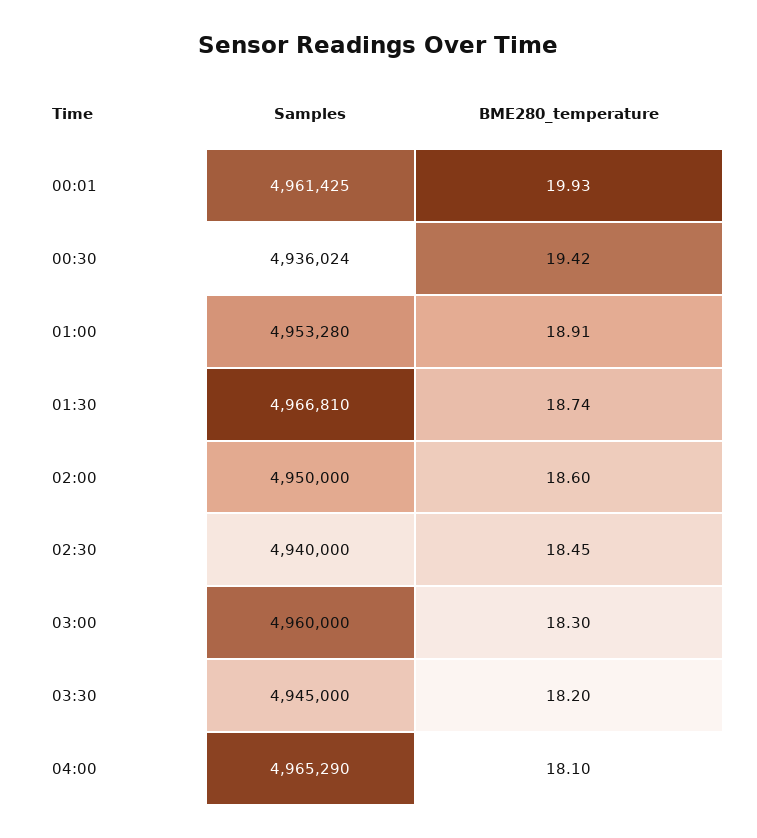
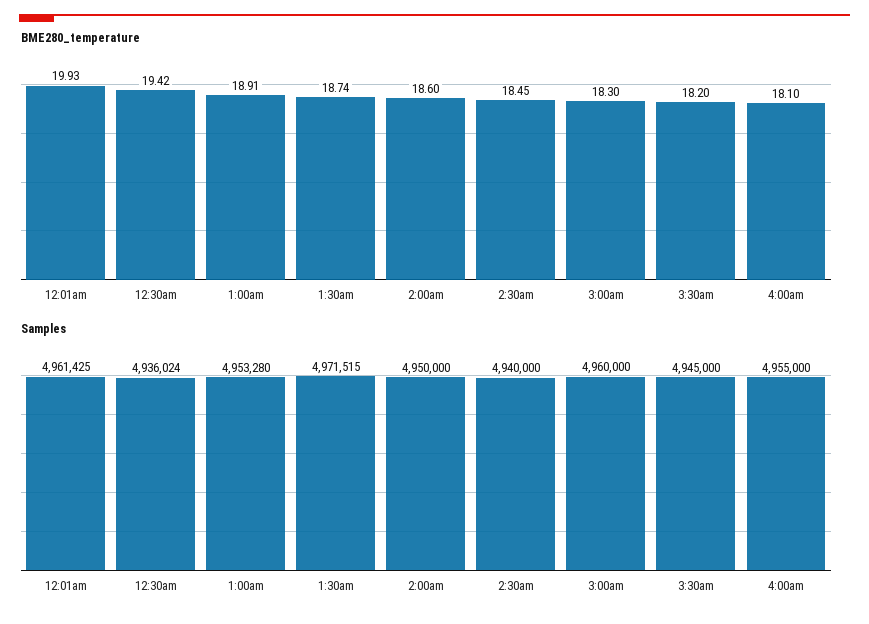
  {
    "Samples": {
      "00:01": 4961425,
      "00:30": 4936024,
      "01:00": 4953280,
-     "01:30": 4966810,
+     "01:30": 4971515,
      "02:00": 4950000,
      "02:30": 4940000,
      "03:00": 4960000,
      "03:30": 4945000,
-     "04:00": 4965290
+     "04:00": 4955000
    },
    "BME280_temperature": {
      "00:01": 19.93,
      "00:30": 19.42,
      "01:00": 18.91,
      "01:30": 18.74,
      "02:00": 18.6,
      "02:30": 18.45,
      "03:00": 18.3,
      "03:30": 18.2,
      "04:00": 18.1
    }
  }

